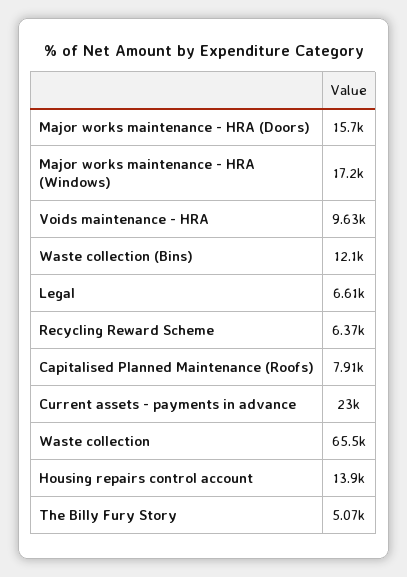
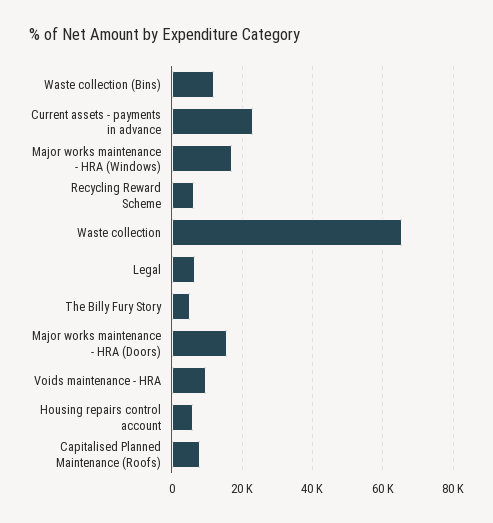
  {
    "Major works maintenance - HRA (Doors)": 15700,
    "Major works maintenance - HRA (Windows)": 17200,
    "Voids maintenance - HRA": 9630,
    "Waste collection (Bins)": 12100,
    "Legal": 6610,
    "Recycling Reward Scheme": 6370,
    "Capitalised Planned Maintenance (Roofs)": 7910,
    "Current assets - payments in advance": 23000,
    "Waste collection": 65500,
-   "Housing repairs control account": 13900,
+   "Housing repairs control account": 6000,
    "The Billy Fury Story": 5070
  }

